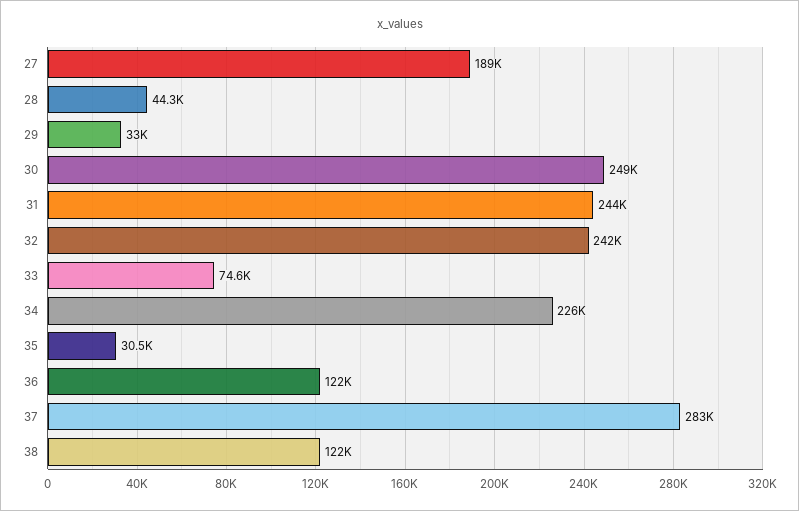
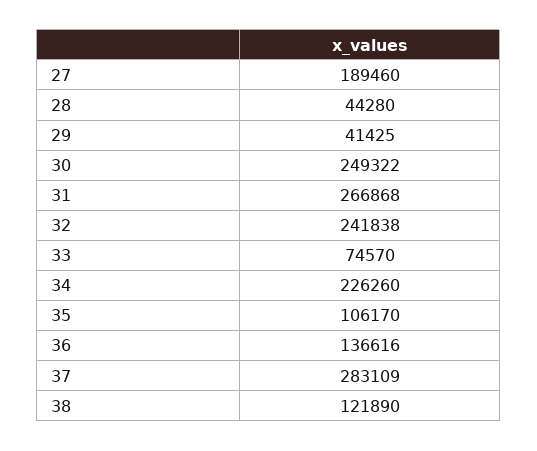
  {
    "27": 189460,
    "28": 44280,
-   "29": 33000,
+   "29": 41425,
    "30": 249322,
-   "31": 244000,
+   "31": 266868,
    "32": 241838,
    "33": 74570,
    "34": 226260,
-   "35": 30500,
+   "35": 106170,
-   "36": 122000,
+   "36": 136616,
    "37": 283109,
    "38": 121890
  }

